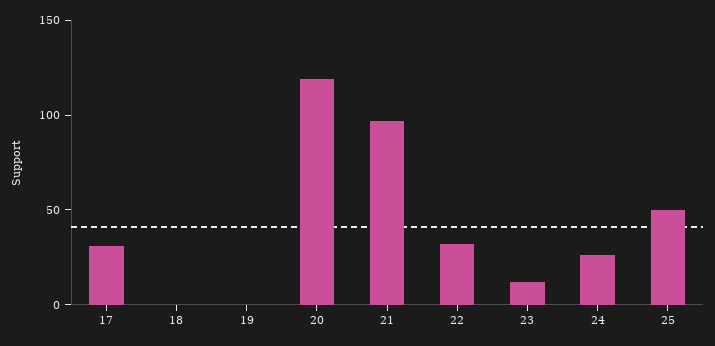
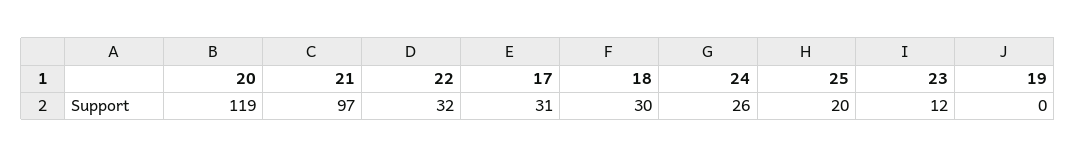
  {
    "17": 31,
-   "18": 0,
+   "18": 30,
    "19": 0,
    "20": 119,
    "21": 97,
    "22": 32,
    "23": 12,
    "24": 26,
-   "25": 50
+   "25": 20
  }

